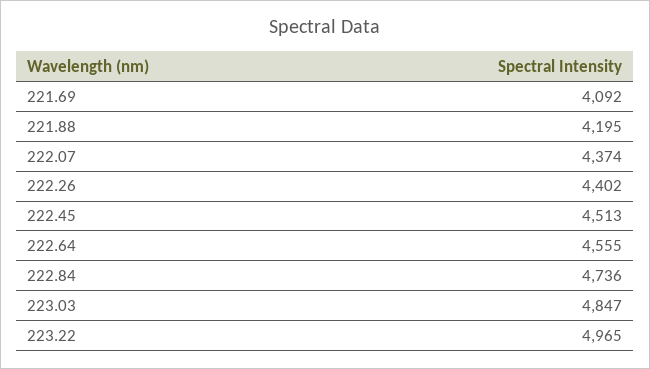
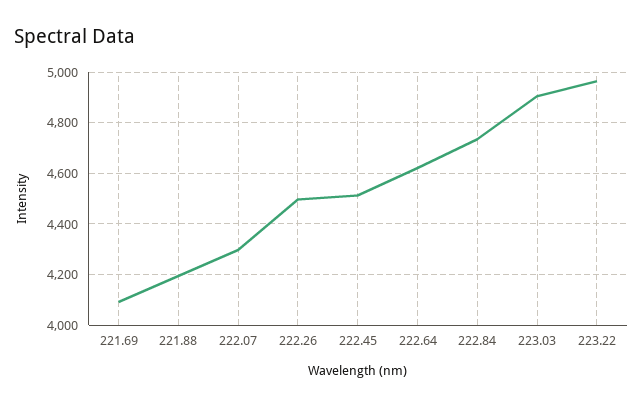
  {
    "221.69": 4092,
    "221.88": 4195,
-   "222.07": 4374,
+   "222.07": 4300,
-   "222.26": 4402,
+   "222.26": 4500,
    "222.45": 4513,
-   "222.64": 4555,
+   "222.64": 4625,
    "222.84": 4736,
-   "223.03": 4847,
+   "223.03": 4900,
    "223.22": 4965
  }

